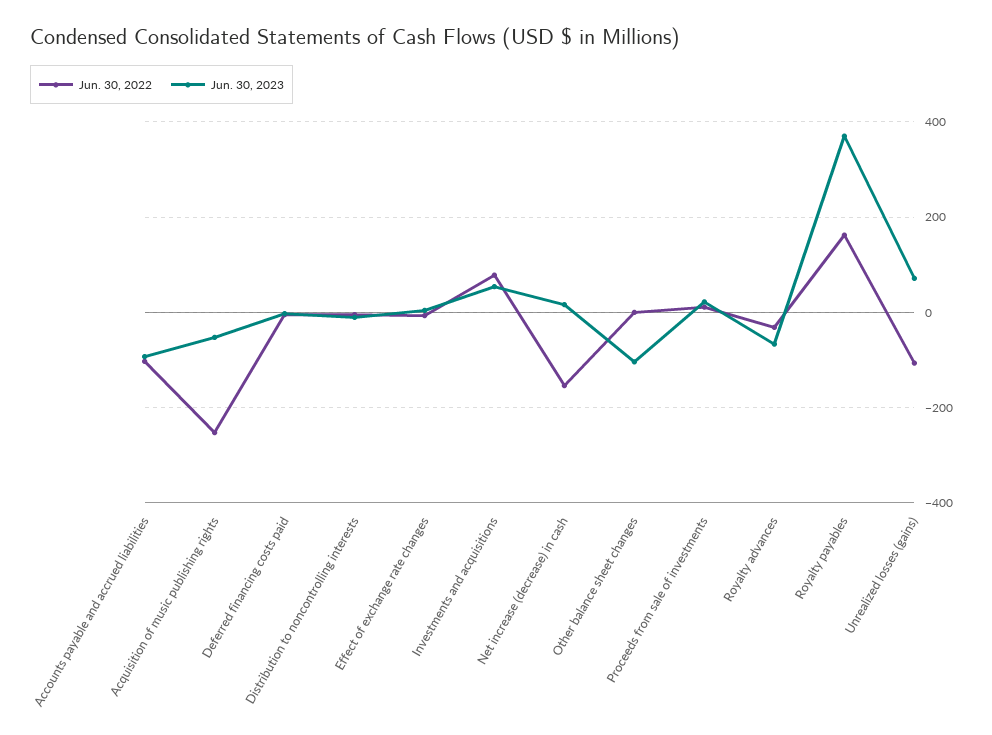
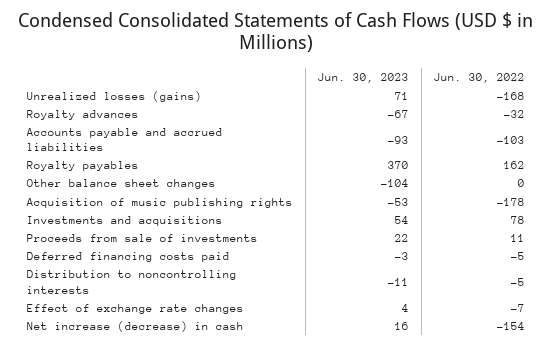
  {
    "Jun. 30, 2022": {
      "Accounts payable and accrued liabilities": -103,
-     "Acquisition of music publishing rights": -260,
+     "Acquisition of music publishing rights": -178,
      "Deferred financing costs paid": -5,
      "Distribution to noncontrolling interests": -5,
      "Effect of exchange rate changes": -7,
      "Investments and acquisitions": 78,
      "Net increase (decrease) in cash": -154,
      "Other balance sheet changes": 0,
      "Proceeds from sale of investments": 11,
      "Royalty advances": -32,
      "Royalty payables": 162,
-     "Unrealized losses (gains)": -100
+     "Unrealized losses (gains)": -168
    },
    "Jun. 30, 2023": {
      "Accounts payable and accrued liabilities": -93,
      "Acquisition of music publishing rights": -53,
      "Deferred financing costs paid": -3,
      "Distribution to noncontrolling interests": -11,
      "Effect of exchange rate changes": 4,
      "Investments and acquisitions": 54,
      "Net increase (decrease) in cash": 16,
      "Other balance sheet changes": -104,
      "Proceeds from sale of investments": 22,
      "Royalty advances": -67,
      "Royalty payables": 370,
      "Unrealized losses (gains)": 71
    }
  }

